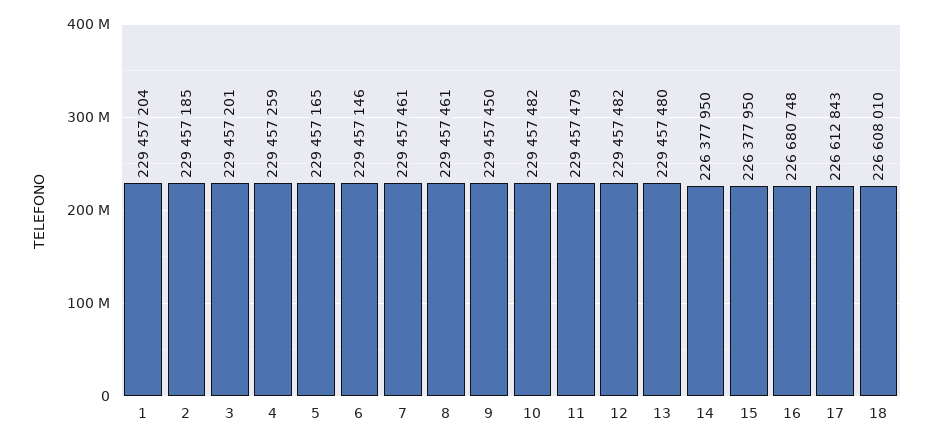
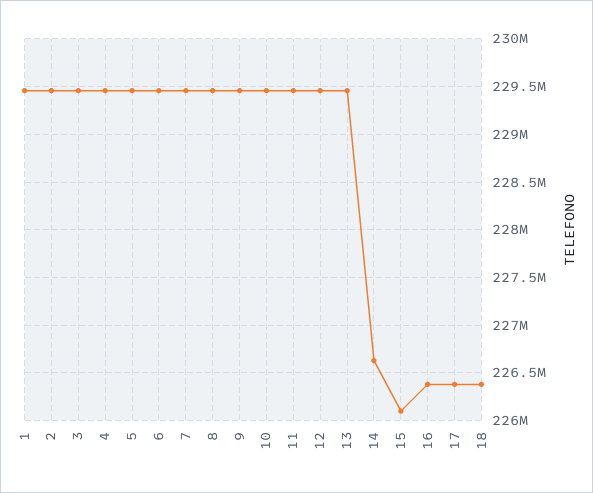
  {
    "1": 229457204,
    "2": 229457185,
    "3": 229457201,
    "4": 229457259,
    "5": 229457165,
    "6": 229457146,
    "7": 229457461,
    "8": 229457461,
    "9": 229457450,
    "10": 229457482,
    "11": 229457479,
    "12": 229457482,
    "13": 229457480,
-   "14": 226377950,
+   "14": 226600000,
-   "15": 226377950,
+   "15": 226100000,
-   "16": 226680748,
+   "16": 226400000,
-   "17": 226612843,
+   "17": 226400000,
-   "18": 226608010
+   "18": 226400000
  }

